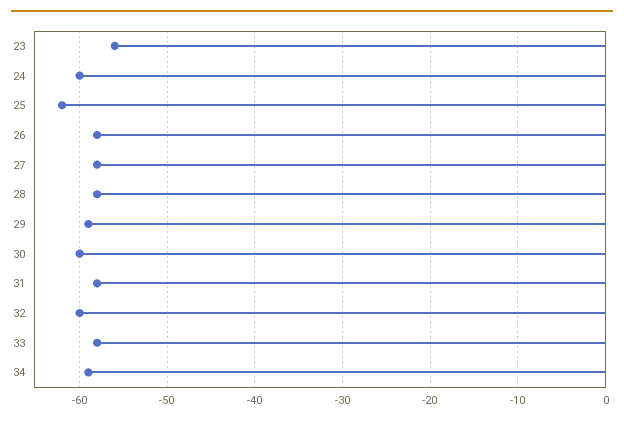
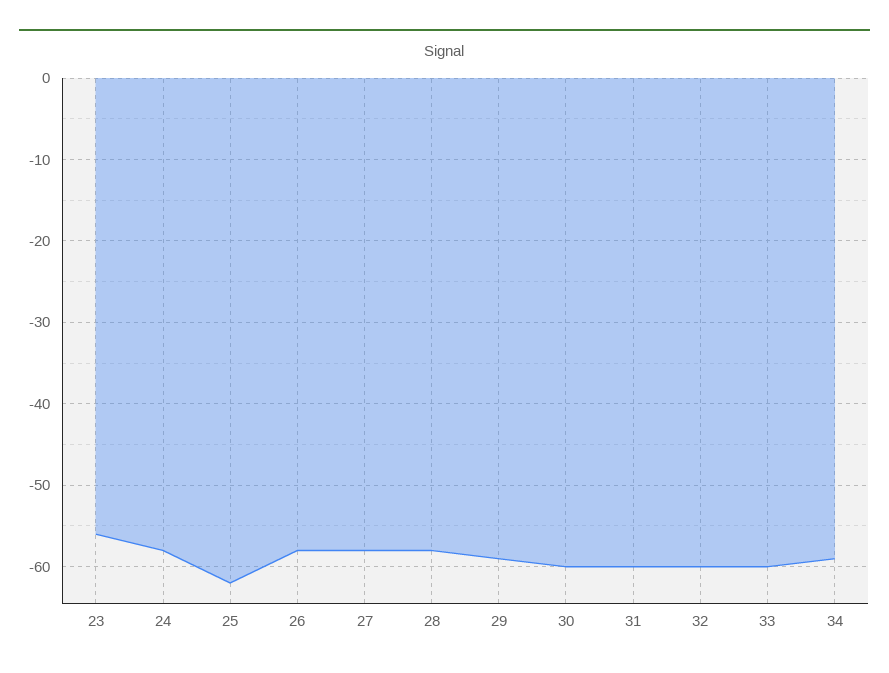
  {
    "23": -56,
-   "24": -60,
+   "24": -58,
    "25": -62,
    "26": -58,
    "27": -58,
    "28": -58,
    "29": -59,
    "30": -60,
-   "31": -58,
+   "31": -60,
    "32": -60,
-   "33": -58,
+   "33": -60,
    "34": -59
  }

